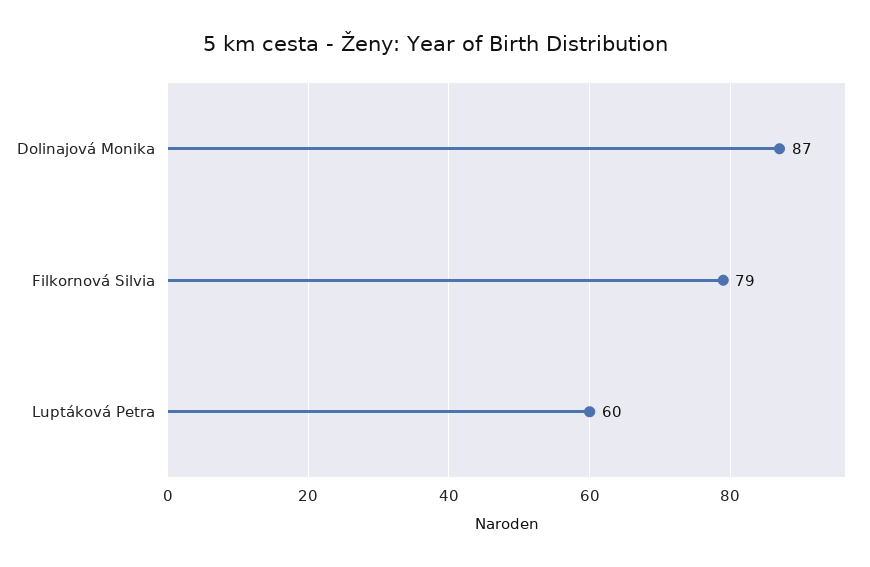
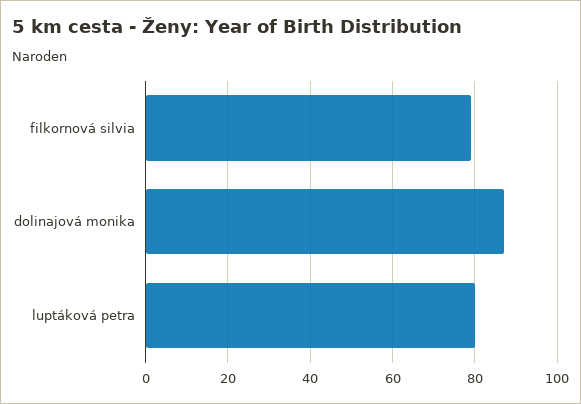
  {
    "Dolinajová Monika": 87,
    "Filkornová Silvia": 79,
-   "Luptáková Petra": 60
+   "Luptáková Petra": 80
  }

